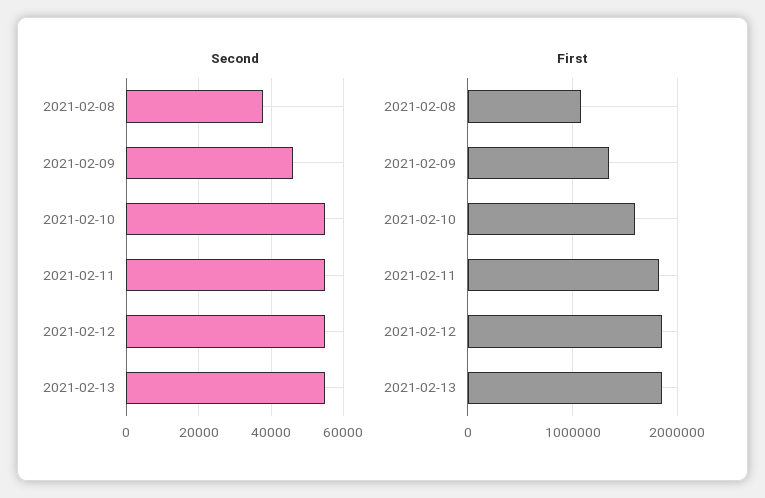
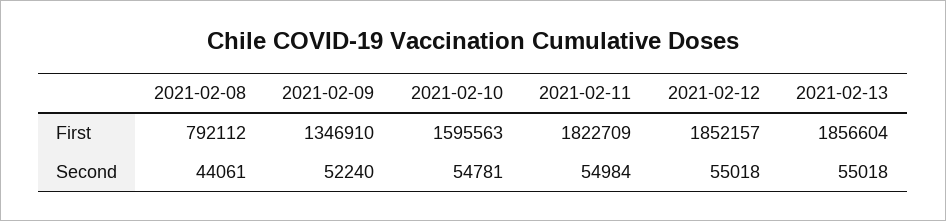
  {
    "Second": {
-     "2021-02-08": 38000,
+     "2021-02-08": 44061,
-     "2021-02-09": 46000,
+     "2021-02-09": 52240,
      "2021-02-10": 54781,
      "2021-02-11": 54984,
      "2021-02-12": 55018,
      "2021-02-13": 55018
    },
    "First": {
-     "2021-02-08": 1100000,
+     "2021-02-08": 792112,
      "2021-02-09": 1346910,
      "2021-02-10": 1595563,
      "2021-02-11": 1822709,
      "2021-02-12": 1852157,
      "2021-02-13": 1856604
    }
  }

